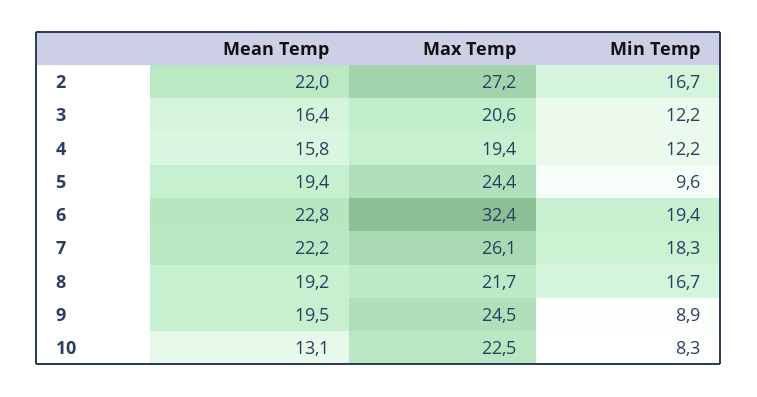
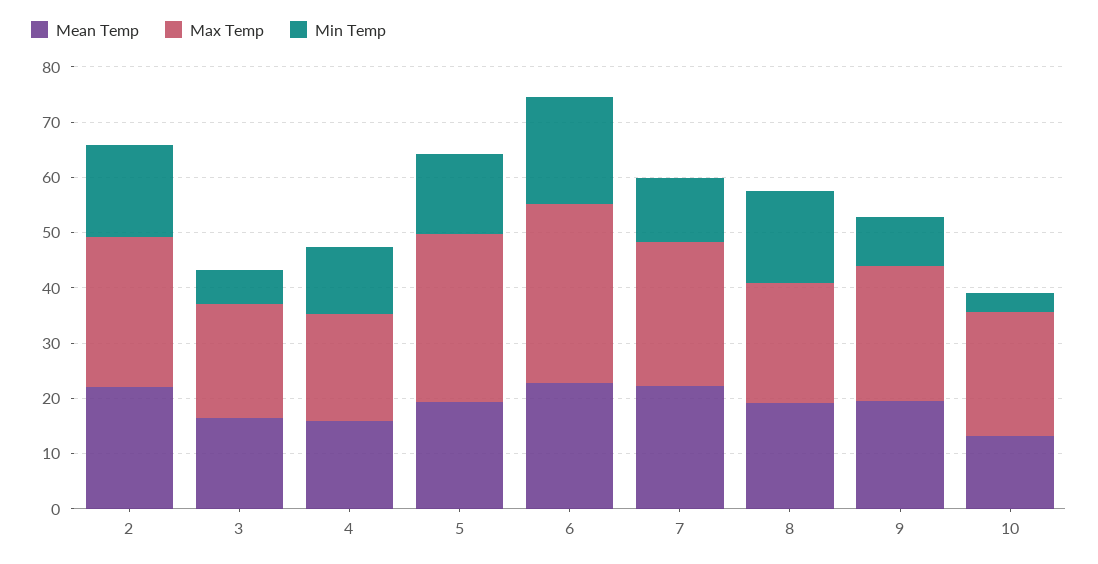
  {
    "Mean Temp": {
      "2": 22,
      "3": 16.4,
      "4": 15.8,
      "5": 19.4,
      "6": 22.8,
      "7": 22.2,
      "8": 19.2,
      "9": 19.5,
      "10": 13.1
    },
    "Max Temp": {
      "2": 27.2,
      "3": 20.6,
      "4": 19.4,
-     "5": 24.4,
+     "5": 30,
      "6": 32.4,
      "7": 26.1,
      "8": 21.7,
      "9": 24.5,
      "10": 22.5
    },
    "Min Temp": {
      "2": 16.7,
-     "3": 12.2,
+     "3": 6,
      "4": 12.2,
-     "5": 9.6,
+     "5": 14,
      "6": 19.4,
-     "7": 18.3,
+     "7": 12,
      "8": 16.7,
      "9": 8.9,
-     "10": 8.3
+     "10": 4
    }
  }

